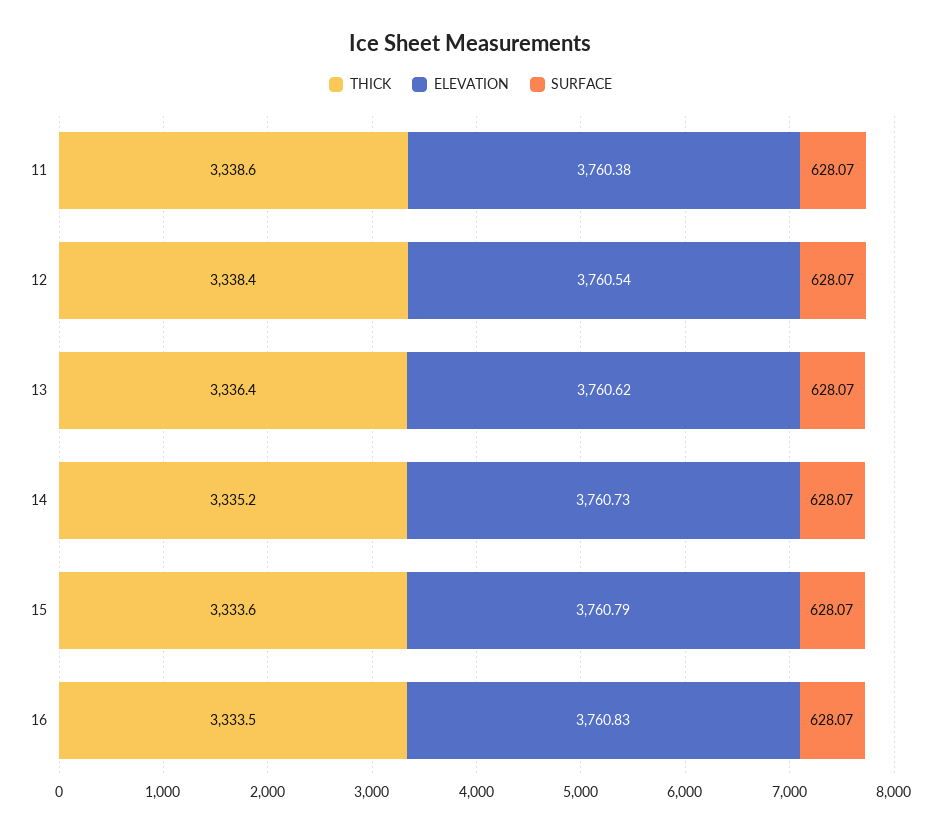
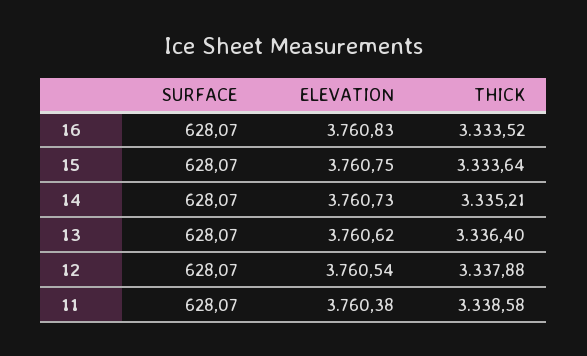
  {
    "THICK": {
      "11": 3338.58,
-     "12": 3338.4,
+     "12": 3337.88,
      "13": 3336.4,
      "14": 3335.21,
      "15": 3333.64,
      "16": 3333.52
    },
    "ELEVATION": {
      "11": 3760.38,
      "12": 3760.54,
      "13": 3760.62,
      "14": 3760.73,
-     "15": 3760.79,
+     "15": 3760.75,
      "16": 3760.83
    },
    "SURFACE": {
      "11": 628.07,
      "12": 628.07,
      "13": 628.07,
      "14": 628.07,
      "15": 628.07,
      "16": 628.07
    }
  }

